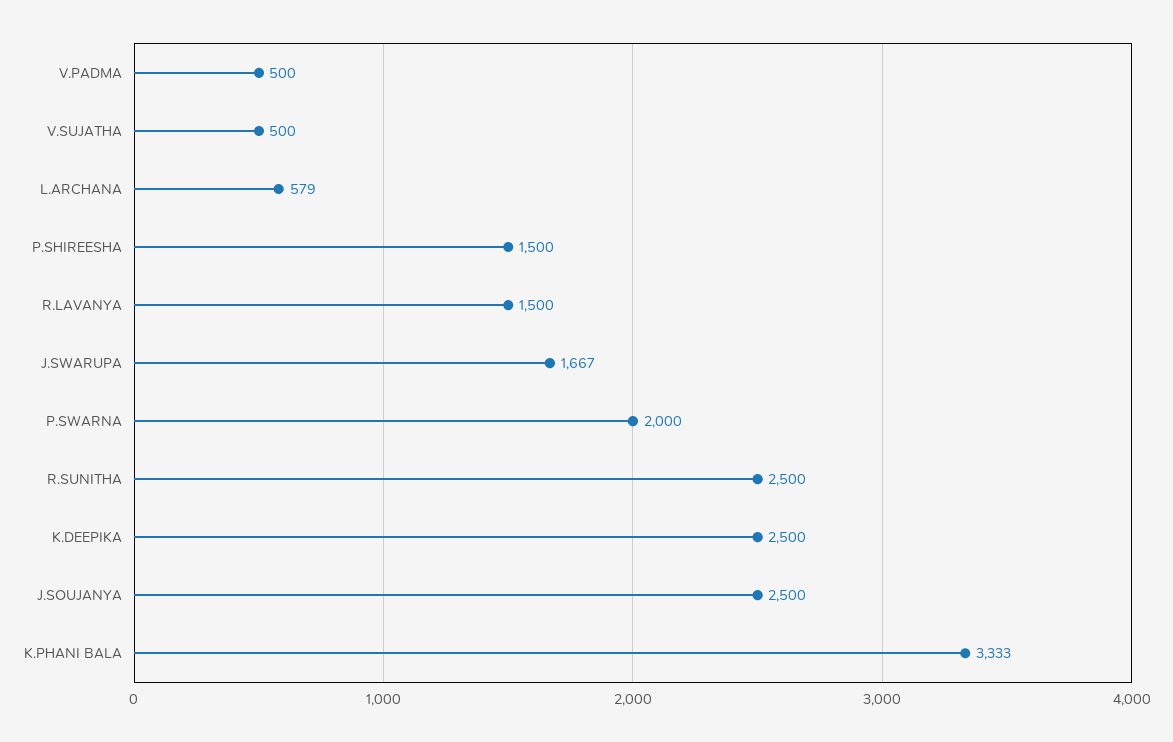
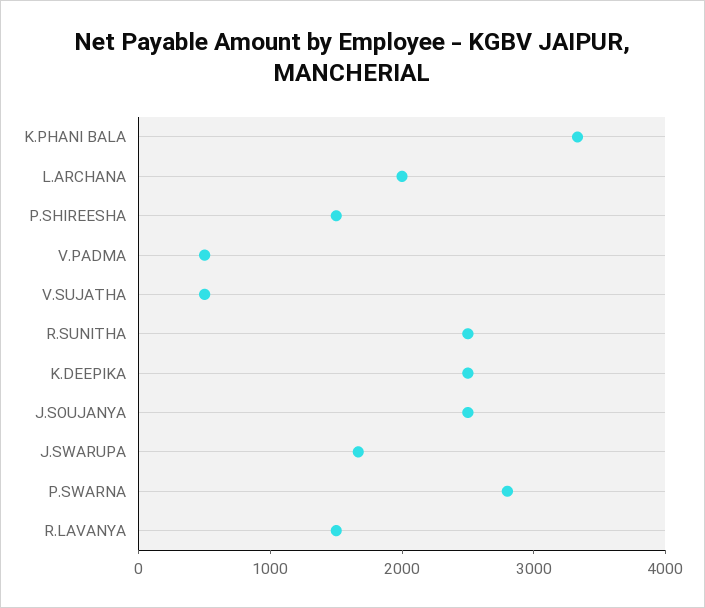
  {
    "V.PADMA": 500,
    "V.SUJATHA": 500,
-   "L.ARCHANA": 579,
+   "L.ARCHANA": 2000,
    "P.SHIREESHA": 1500,
    "R.LAVANYA": 1500,
    "J.SWARUPA": 1667,
-   "P.SWARNA": 2000,
+   "P.SWARNA": 2800,
    "R.SUNITHA": 2500,
    "K.DEEPIKA": 2500,
    "J.SOUJANYA": 2500,
    "K.PHANI BALA": 3333
  }

